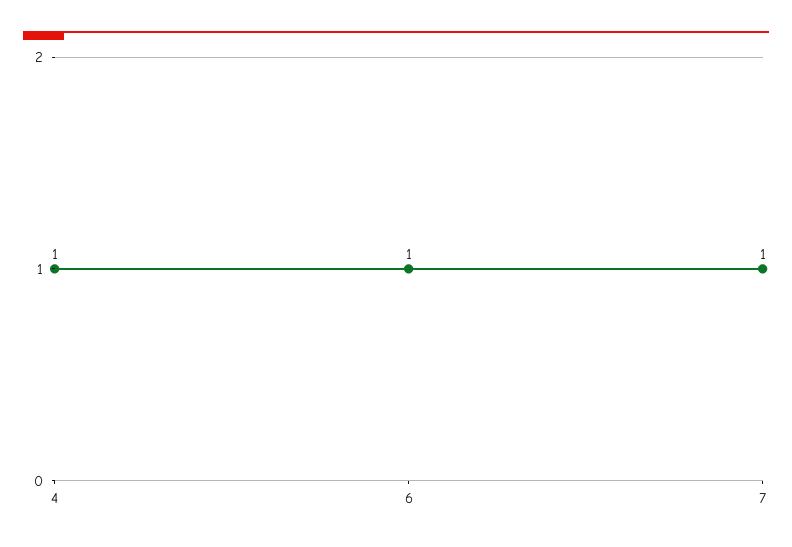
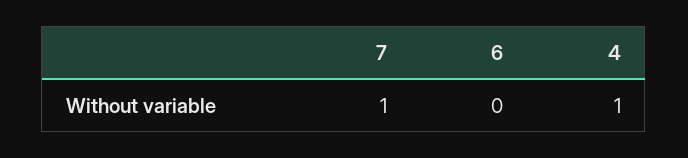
  {
    "4": 1,
-   "6": 1,
+   "6": 0,
    "7": 1
  }

